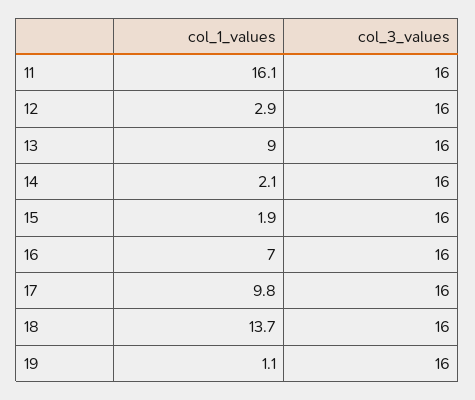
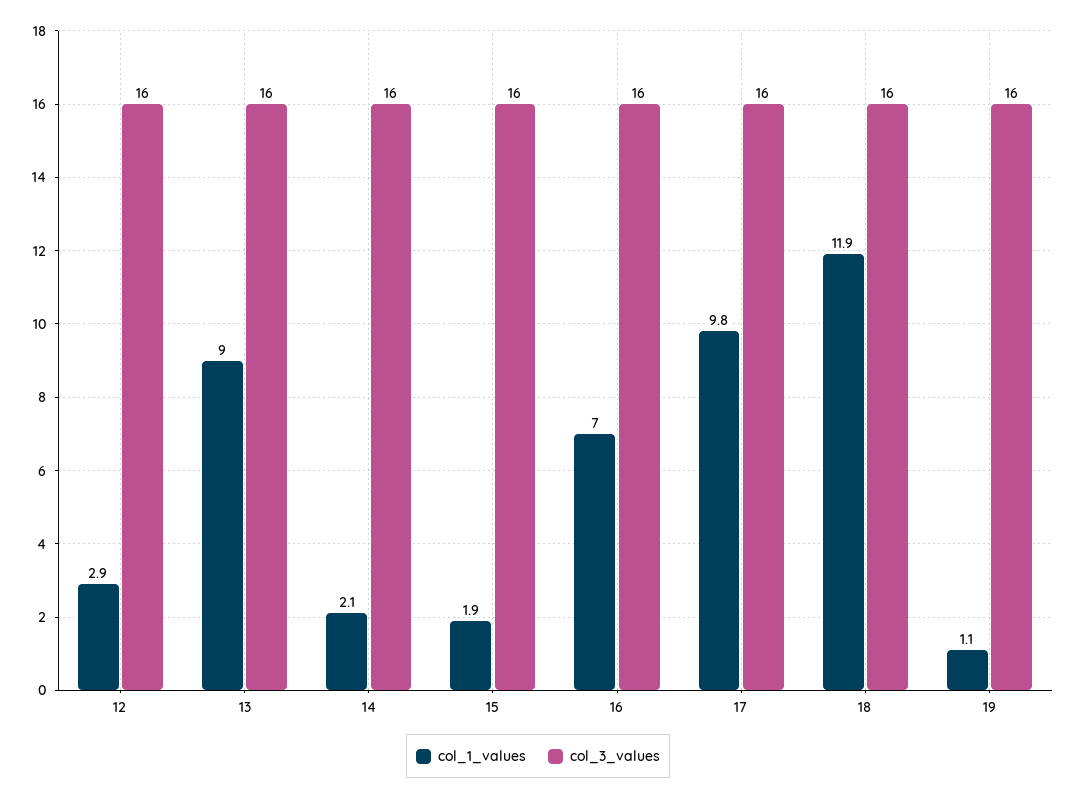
  {
    "col_1_values": {
-     "11": 16.1,
      "12": 2.9,
      "13": 9,
      "14": 2.1,
      "15": 1.9,
      "16": 7,
      "17": 9.8,
-     "18": 13.7,
+     "18": 11.9,
      "19": 1.1
    },
    "col_3_values": {
-     "11": 16,
      "12": 16,
      "13": 16,
      "14": 16,
      "15": 16,
      "16": 16,
      "17": 16,
      "18": 16,
      "19": 16
    }
  }

